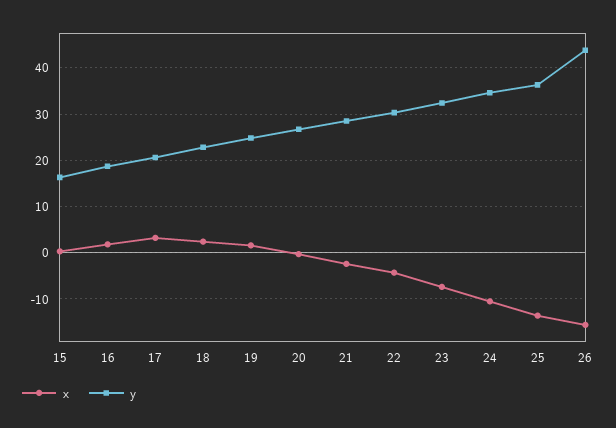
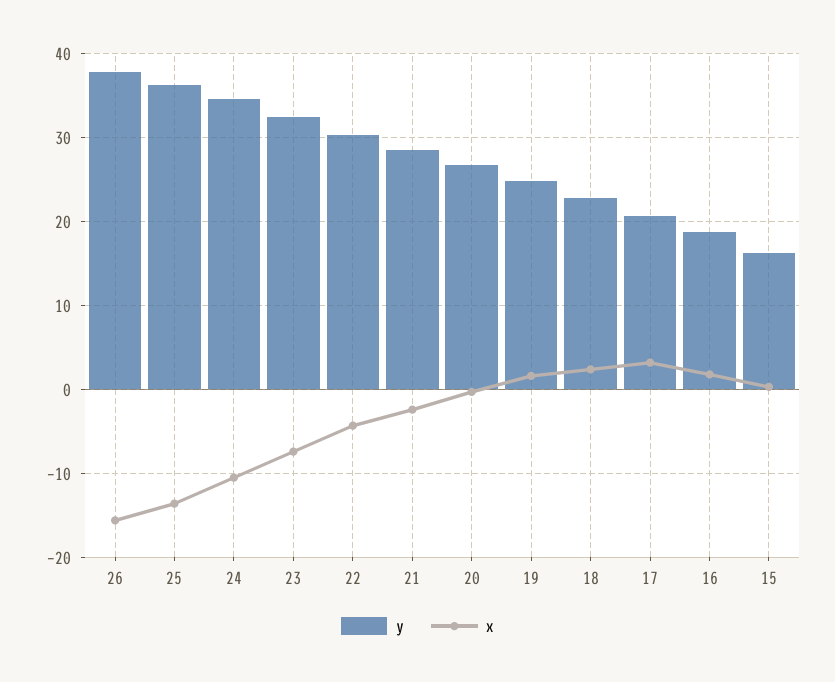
  {
    "x": {
      "15": 0,
      "16": 2,
      "17": 3,
      "18": 2,
      "19": 2,
      "20": 0,
      "21": -2,
      "22": -4,
      "23": -7,
      "24": -11,
      "25": -14,
      "26": -16
    },
    "y": {
      "15": 16,
      "16": 19,
      "17": 21,
      "18": 23,
      "19": 25,
      "20": 27,
      "21": 29,
      "22": 30,
      "23": 32,
      "24": 35,
      "25": 36,
-     "26": 44
+     "26": 38
    }
  }

